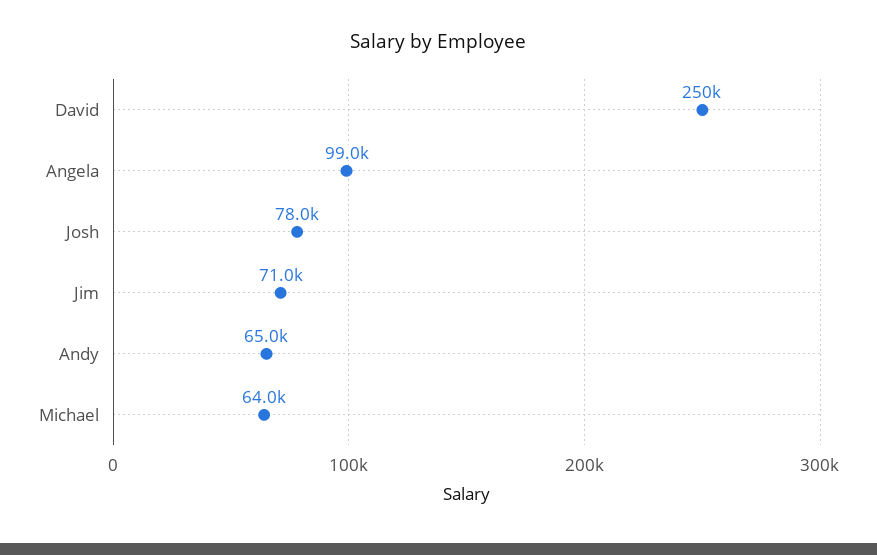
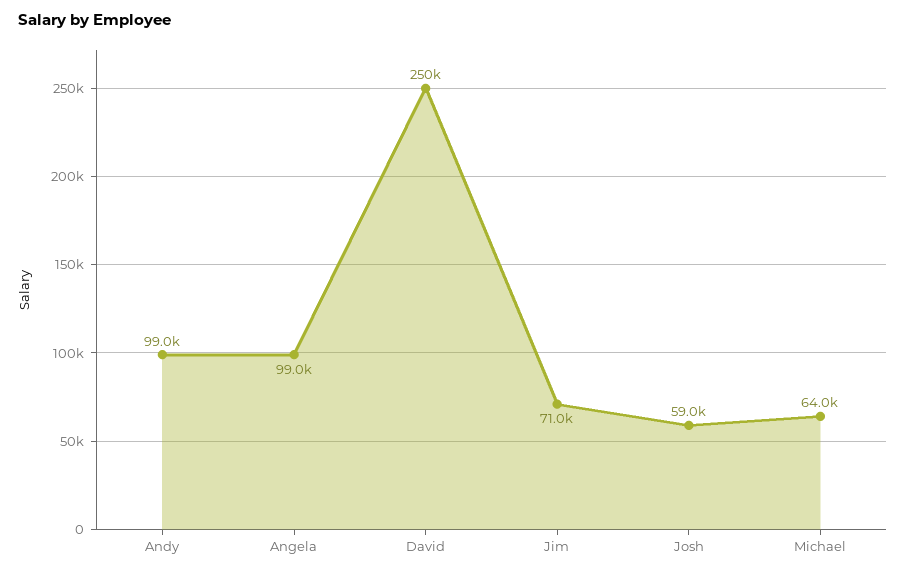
  {
    "David": 250000,
    "Angela": 99000,
-   "Josh": 78000,
+   "Josh": 59000,
    "Jim": 71000,
-   "Andy": 65000,
+   "Andy": 99000,
    "Michael": 64000
  }

